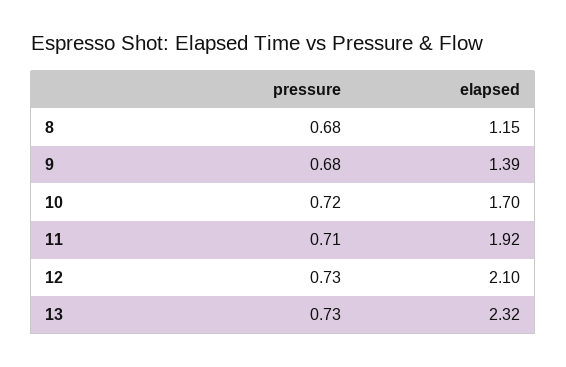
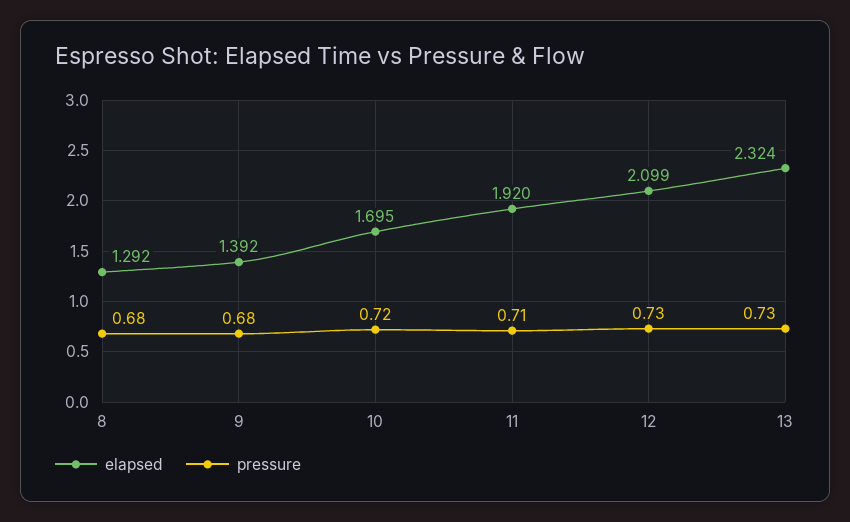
  {
    "pressure": {
      "8": 0.68,
      "9": 0.68,
      "10": 0.72,
      "11": 0.71,
      "12": 0.73,
      "13": 0.73
    },
    "elapsed": {
-     "8": 1.15,
+     "8": 1.292,
      "9": 1.392,
      "10": 1.695,
      "11": 1.92,
      "12": 2.099,
      "13": 2.324
    }
  }

